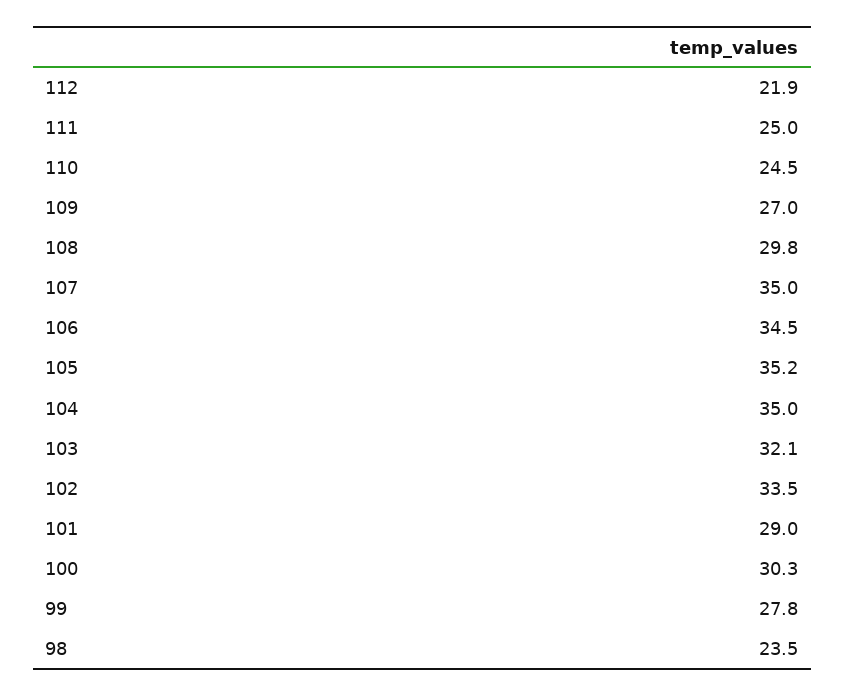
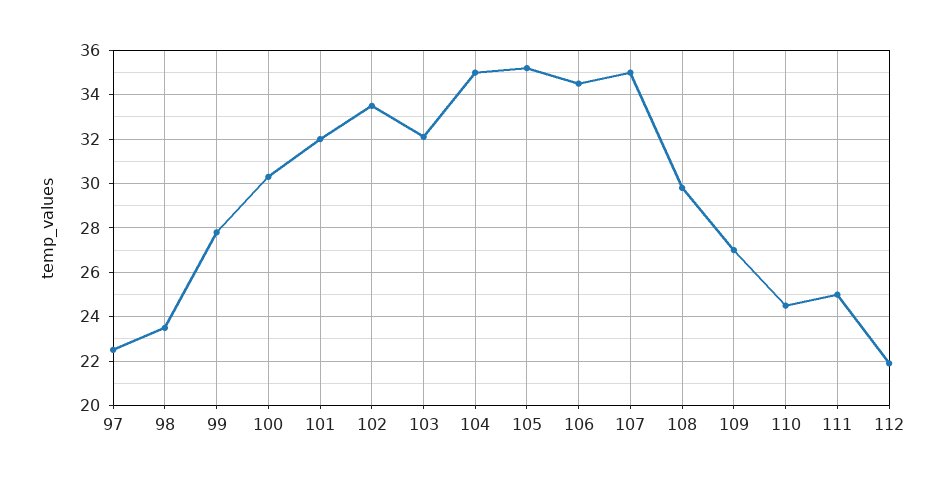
  {
    "112": 21.9,
    "111": 25,
    "110": 24.5,
    "109": 27,
    "108": 29.8,
    "107": 35,
    "106": 34.5,
    "105": 35.2,
    "104": 35,
    "103": 32.1,
    "102": 33.5,
-   "101": 29,
+   "101": 32,
    "100": 30.3,
    "99": 27.8,
-   "98": 23.5
+   "98": 23.5,
+   "97": 22.5
  }

